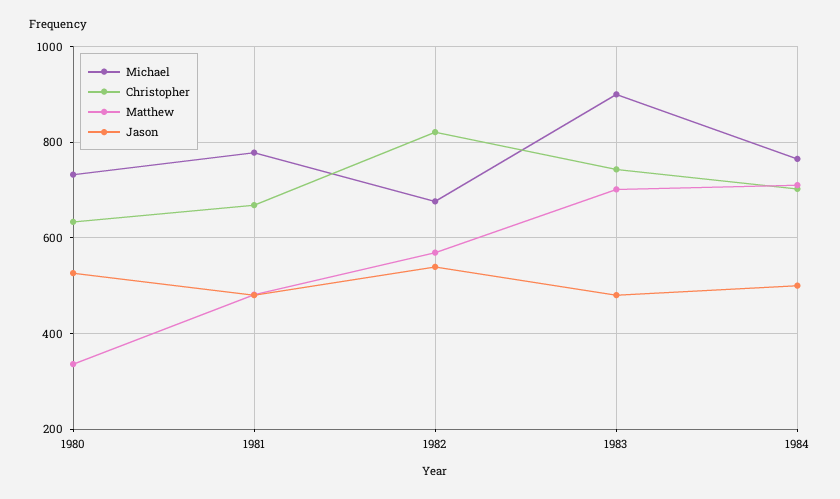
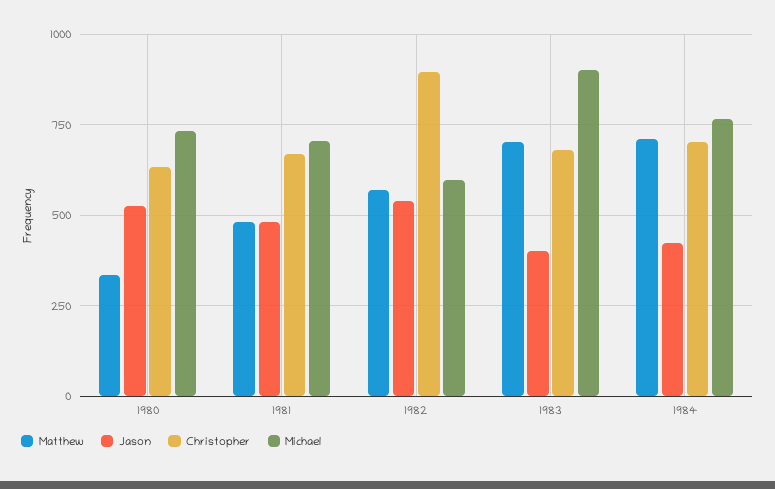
  {
    "Michael": {
      "1980": 740,
-     "1981": 780,
+     "1981": 700,
-     "1982": 680,
+     "1982": 600,
      "1983": 900,
      "1984": 760
    },
    "Christopher": {
      "1980": 640,
      "1981": 660,
-     "1982": 820,
+     "1982": 900,
-     "1983": 740,
+     "1983": 675,
      "1984": 700
    },
    "Matthew": {
      "1980": 340,
      "1981": 480,
      "1982": 560,
      "1983": 700,
      "1984": 720
    },
    "Jason": {
      "1980": 520,
      "1981": 480,
      "1982": 540,
-     "1983": 480,
+     "1983": 400,
-     "1984": 500
+     "1984": 425
    }
  }

